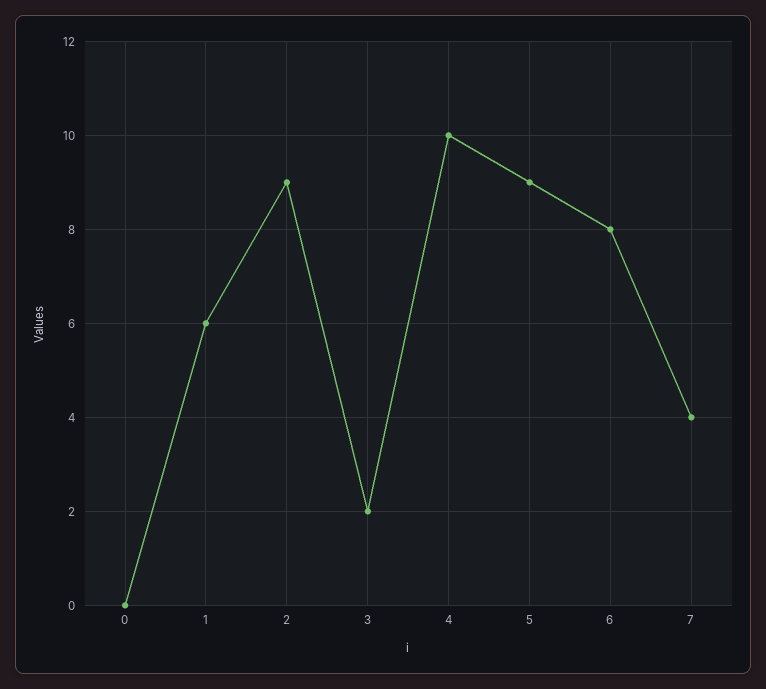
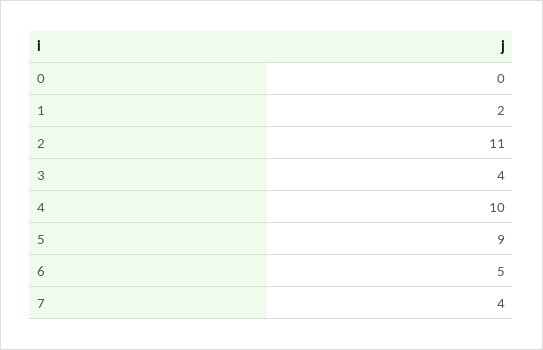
  {
    "0": 0,
-   "1": 6,
+   "1": 2,
-   "2": 9,
+   "2": 11,
-   "3": 2,
+   "3": 4,
    "4": 10,
    "5": 9,
-   "6": 8,
+   "6": 5,
    "7": 4
  }

